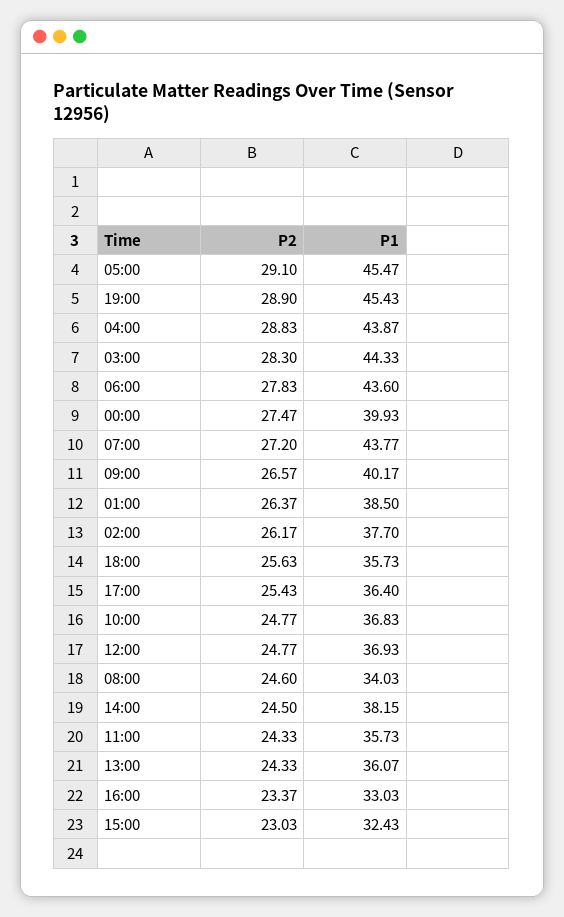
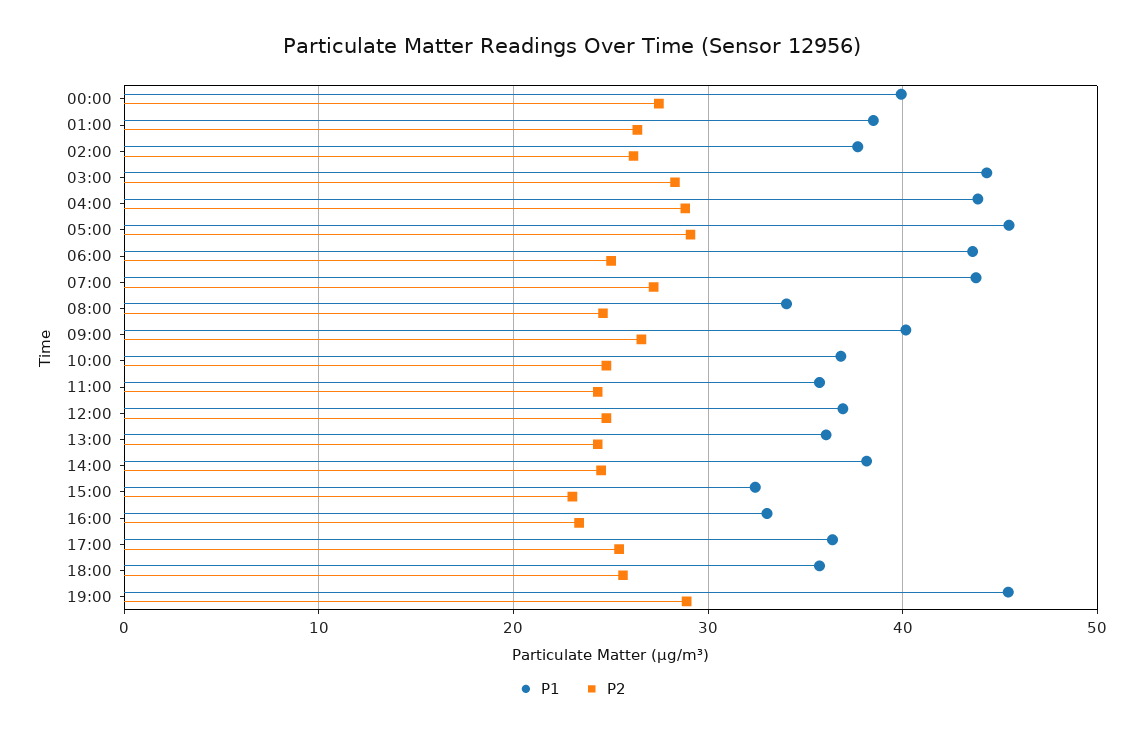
  {
    "P2": {
      "05:00": 29.1,
      "19:00": 28.9,
      "04:00": 28.83,
      "03:00": 28.3,
-     "06:00": 27.83,
+     "06:00": 25,
      "00:00": 27.47,
      "07:00": 27.2,
      "09:00": 26.57,
      "01:00": 26.37,
      "02:00": 26.17,
      "18:00": 25.63,
      "17:00": 25.43,
      "10:00": 24.77,
      "12:00": 24.77,
      "08:00": 24.6,
      "14:00": 24.5,
      "11:00": 24.33,
      "13:00": 24.33,
      "16:00": 23.37,
      "15:00": 23.03
    },
    "P1": {
      "05:00": 45.47,
      "19:00": 45.43,
      "04:00": 43.87,
      "03:00": 44.33,
      "06:00": 43.6,
      "00:00": 39.93,
      "07:00": 43.77,
      "09:00": 40.17,
      "01:00": 38.5,
      "02:00": 37.7,
      "18:00": 35.73,
      "17:00": 36.4,
      "10:00": 36.83,
      "12:00": 36.93,
      "08:00": 34.03,
      "14:00": 38.15,
      "11:00": 35.73,
      "13:00": 36.07,
      "16:00": 33.03,
      "15:00": 32.43
    }
  }

